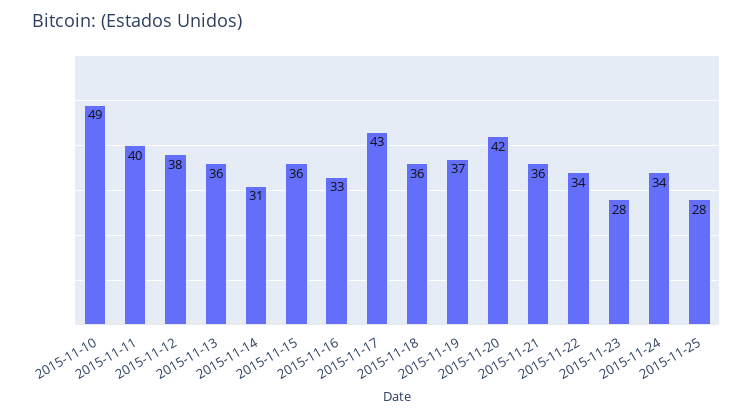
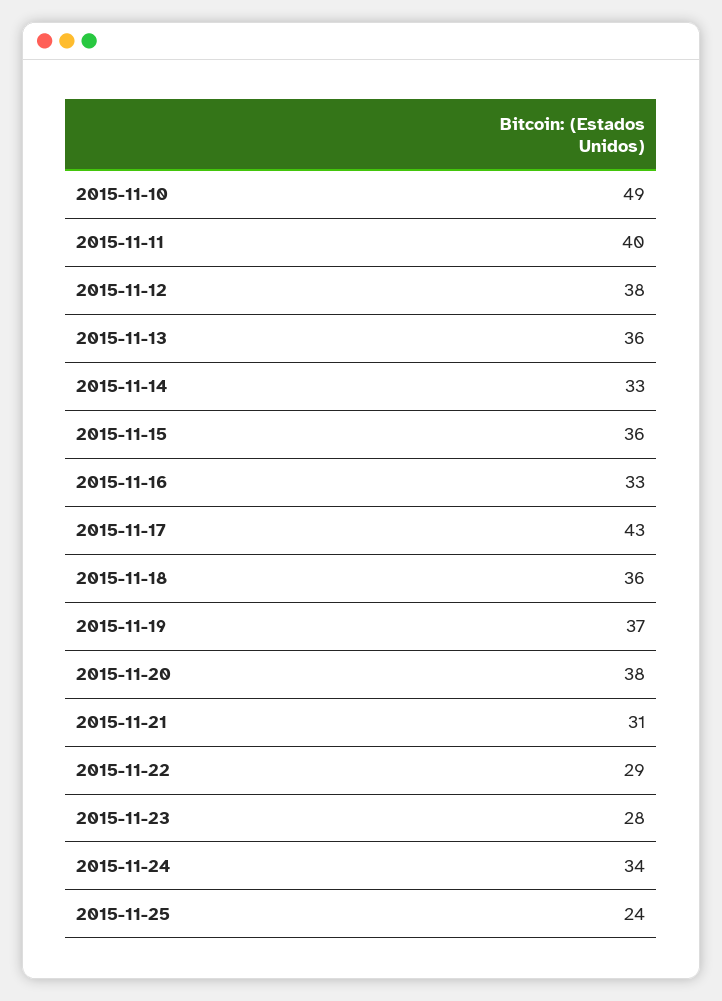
  {
    "2015-11-10": 49,
    "2015-11-11": 40,
    "2015-11-12": 38,
    "2015-11-13": 36,
-   "2015-11-14": 31,
+   "2015-11-14": 33,
    "2015-11-15": 36,
    "2015-11-16": 33,
    "2015-11-17": 43,
    "2015-11-18": 36,
    "2015-11-19": 37,
-   "2015-11-20": 42,
+   "2015-11-20": 38,
-   "2015-11-21": 36,
+   "2015-11-21": 31,
-   "2015-11-22": 34,
+   "2015-11-22": 29,
    "2015-11-23": 28,
    "2015-11-24": 34,
-   "2015-11-25": 28
+   "2015-11-25": 24
  }

